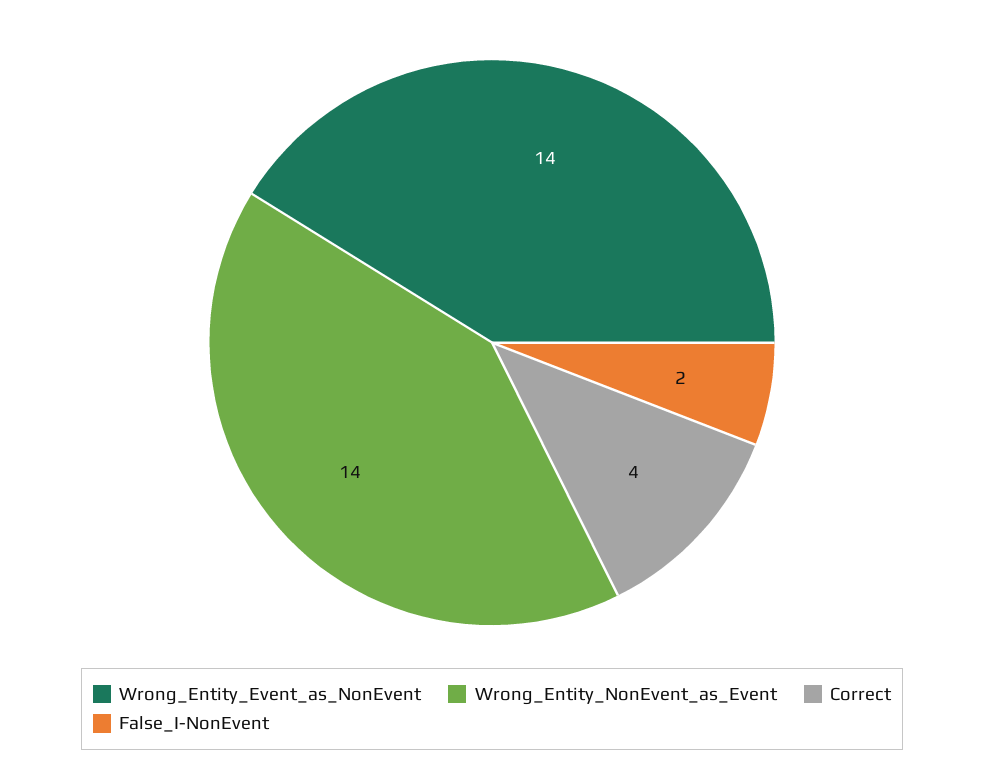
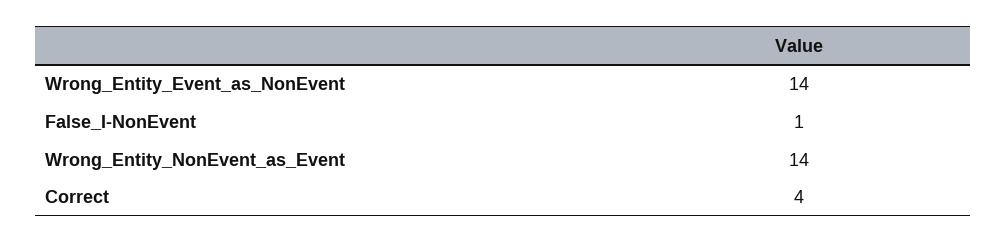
  {
    "Wrong_Entity_Event_as_NonEvent": 14,
    "Wrong_Entity_NonEvent_as_Event": 14,
    "Correct": 4,
-   "False_I-NonEvent": 2
+   "False_I-NonEvent": 1
  }

